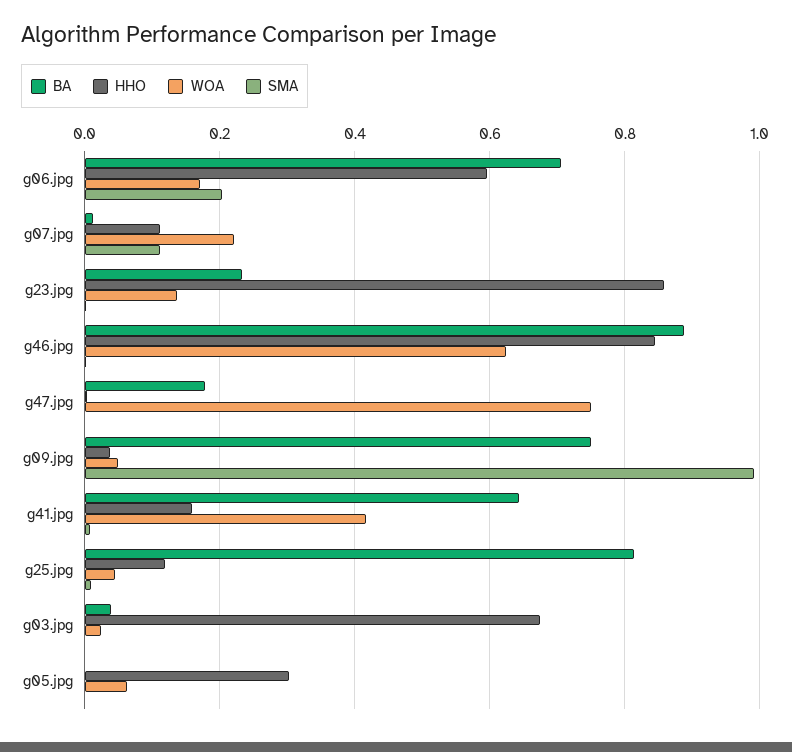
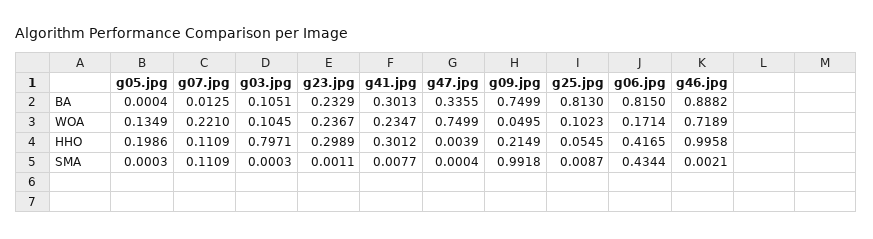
  {
    "BA": {
-     "g06.jpg": 0.7,
+     "g06.jpg": 0.815,
      "g07.jpg": 0.0125,
      "g23.jpg": 0.2329,
      "g46.jpg": 0.8882,
-     "g47.jpg": 0.18,
+     "g47.jpg": 0.3355,
      "g09.jpg": 0.7499,
-     "g41.jpg": 0.64,
+     "g41.jpg": 0.3013,
      "g25.jpg": 0.813,
-     "g03.jpg": 0.04,
+     "g03.jpg": 0.1051,
      "g05.jpg": 0.0004
    },
    "HHO": {
-     "g06.jpg": 0.6,
+     "g06.jpg": 0.4165,
      "g07.jpg": 0.1109,
-     "g23.jpg": 0.86,
+     "g23.jpg": 0.2989,
-     "g46.jpg": 0.84,
+     "g46.jpg": 0.9958,
      "g47.jpg": 0.0039,
-     "g09.jpg": 0.04,
+     "g09.jpg": 0.2149,
-     "g41.jpg": 0.16,
+     "g41.jpg": 0.3012,
-     "g25.jpg": 0.12,
+     "g25.jpg": 0.0545,
-     "g03.jpg": 0.68,
+     "g03.jpg": 0.7971,
-     "g05.jpg": 0.3
+     "g05.jpg": 0.1986
    },
    "WOA": {
      "g06.jpg": 0.1714,
      "g07.jpg": 0.221,
-     "g23.jpg": 0.14,
+     "g23.jpg": 0.2367,
-     "g46.jpg": 0.62,
+     "g46.jpg": 0.7189,
      "g47.jpg": 0.7499,
      "g09.jpg": 0.0495,
-     "g41.jpg": 0.42,
+     "g41.jpg": 0.2347,
-     "g25.jpg": 0.04,
+     "g25.jpg": 0.1023,
-     "g03.jpg": 0.02,
+     "g03.jpg": 0.1045,
-     "g05.jpg": 0.06
+     "g05.jpg": 0.1349
    },
    "SMA": {
-     "g06.jpg": 0.2,
+     "g06.jpg": 0.4344,
      "g07.jpg": 0.1109,
      "g23.jpg": 0.0011,
      "g46.jpg": 0.0021,
      "g47.jpg": 0.0004,
      "g09.jpg": 0.9918,
      "g41.jpg": 0.0077,
      "g25.jpg": 0.0087,
      "g03.jpg": 0.0003,
      "g05.jpg": 0.0003
    }
  }

